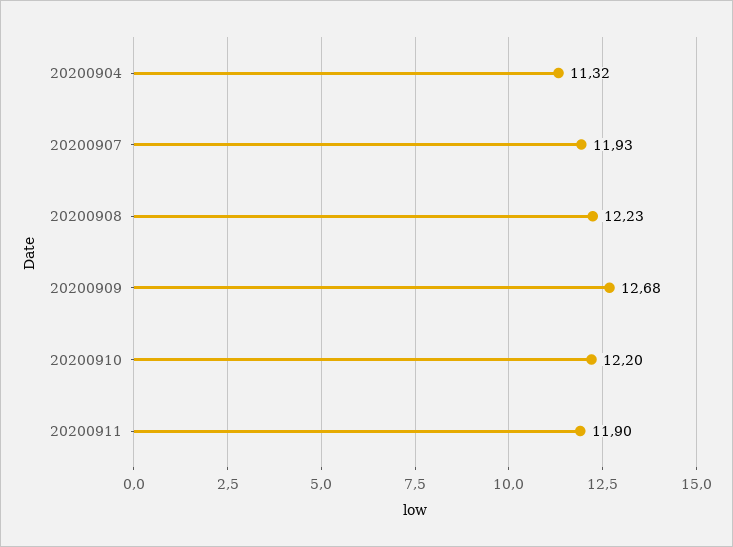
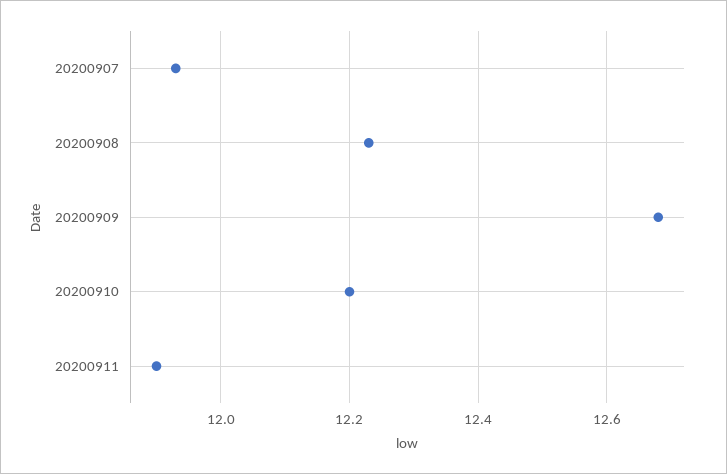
  {
-   "20200904": 11.32,
    "20200907": 11.93,
    "20200908": 12.23,
    "20200909": 12.68,
    "20200910": 12.2,
    "20200911": 11.9
  }

